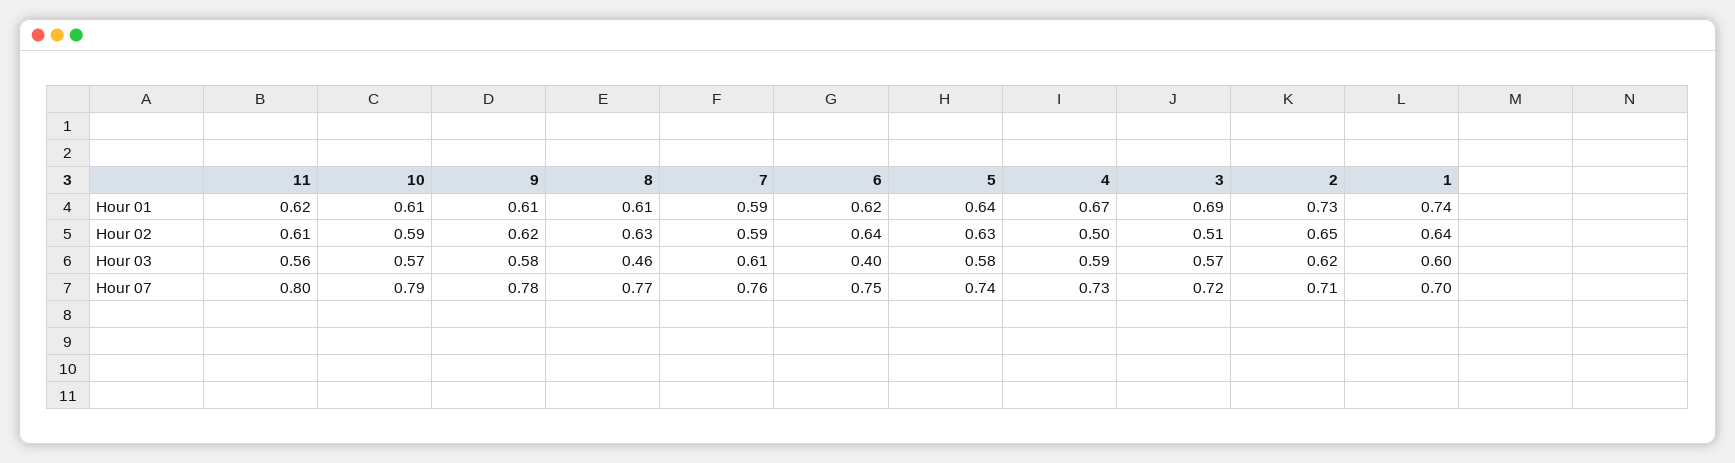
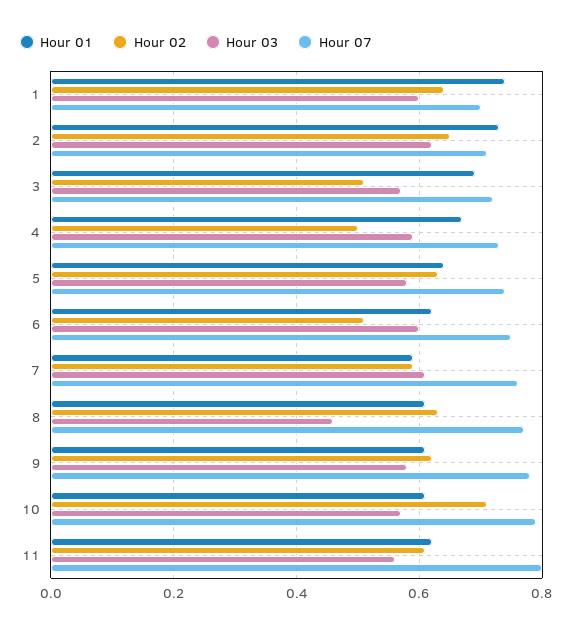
  {
    "Hour 01": {
      "11": 0.62,
      "10": 0.61,
      "9": 0.61,
      "8": 0.61,
      "7": 0.59,
      "6": 0.62,
      "5": 0.64,
      "4": 0.67,
      "3": 0.69,
      "2": 0.73,
      "1": 0.74
    },
    "Hour 02": {
      "11": 0.61,
-     "10": 0.59,
+     "10": 0.7,
      "9": 0.62,
      "8": 0.63,
      "7": 0.59,
-     "6": 0.64,
+     "6": 0.5,
      "5": 0.63,
      "4": 0.5,
      "3": 0.51,
      "2": 0.65,
      "1": 0.64
    },
    "Hour 03": {
      "11": 0.56,
      "10": 0.57,
      "9": 0.58,
      "8": 0.46,
      "7": 0.61,
-     "6": 0.4,
+     "6": 0.6,
      "5": 0.58,
      "4": 0.59,
      "3": 0.57,
      "2": 0.62,
      "1": 0.6
    },
    "Hour 07": {
      "11": 0.8,
      "10": 0.79,
      "9": 0.78,
      "8": 0.77,
      "7": 0.76,
      "6": 0.75,
      "5": 0.74,
      "4": 0.73,
      "3": 0.72,
      "2": 0.71,
      "1": 0.7
    }
  }

